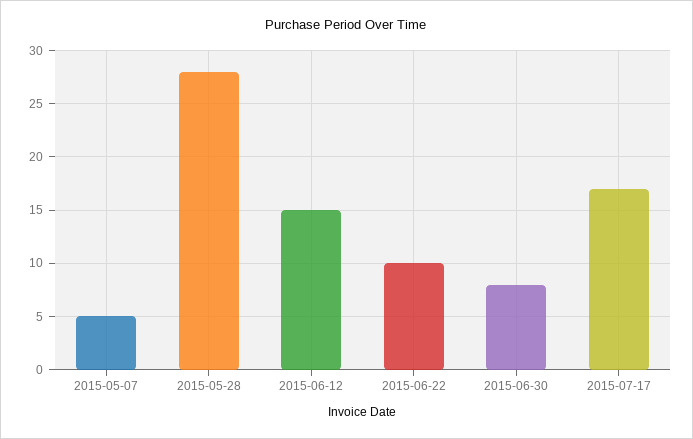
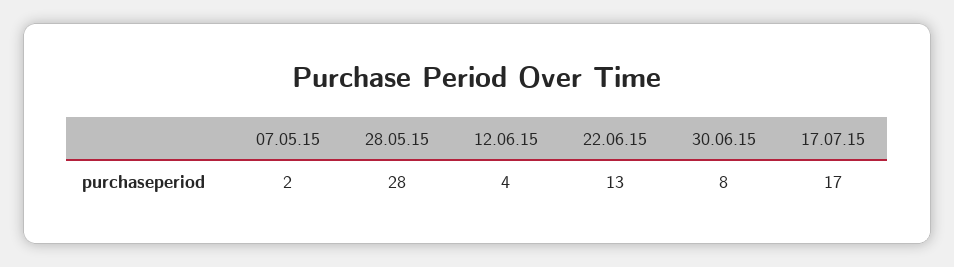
  {
-   "2015-05-07": 5,
+   "2015-05-07": 2,
    "2015-05-28": 28,
-   "2015-06-12": 15,
+   "2015-06-12": 4,
-   "2015-06-22": 10,
+   "2015-06-22": 13,
    "2015-06-30": 8,
    "2015-07-17": 17
  }

